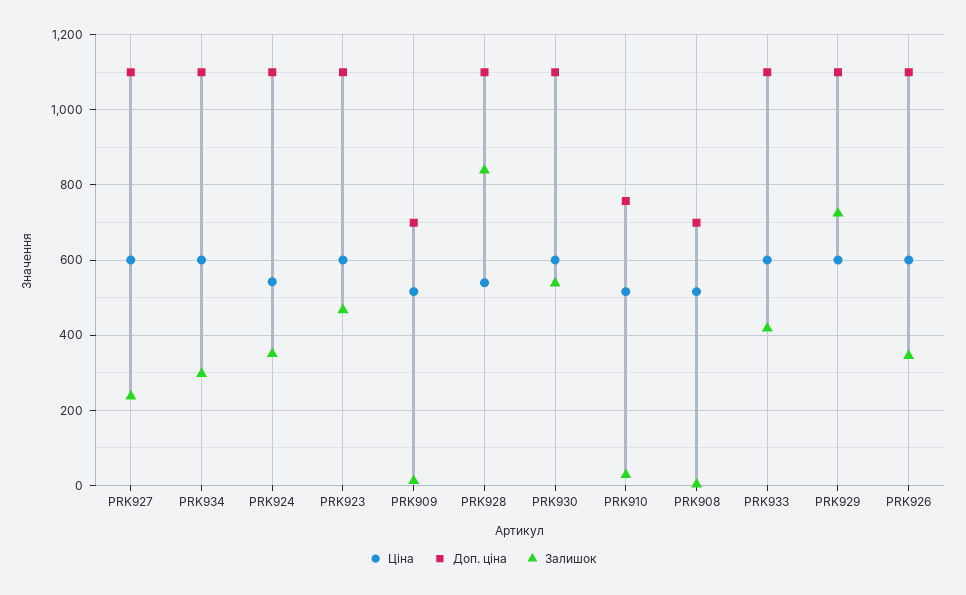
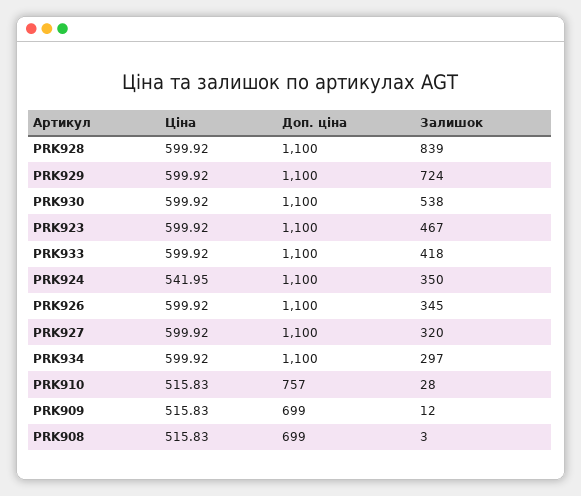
  {
    "Ціна": {
      "PRK927": 599.92,
      "PRK934": 599.92,
      "PRK924": 541.95,
      "PRK923": 599.92,
      "PRK909": 515.83,
-     "PRK928": 540,
+     "PRK928": 599.92,
      "PRK930": 599.92,
      "PRK910": 515.83,
      "PRK908": 515.83,
      "PRK933": 599.92,
      "PRK929": 599.92,
      "PRK926": 599.92
    },
    "Доп. ціна": {
      "PRK927": 1100,
      "PRK934": 1100,
      "PRK924": 1100,
      "PRK923": 1100,
      "PRK909": 699,
      "PRK928": 1100,
      "PRK930": 1100,
      "PRK910": 757,
      "PRK908": 699,
      "PRK933": 1100,
      "PRK929": 1100,
      "PRK926": 1100
    },
    "Залишок": {
-     "PRK927": 240,
+     "PRK927": 320,
      "PRK934": 297,
      "PRK924": 350,
      "PRK923": 467,
      "PRK909": 12,
      "PRK928": 839,
      "PRK930": 538,
      "PRK910": 28,
      "PRK908": 3,
      "PRK933": 418,
      "PRK929": 724,
      "PRK926": 345
    }
  }

